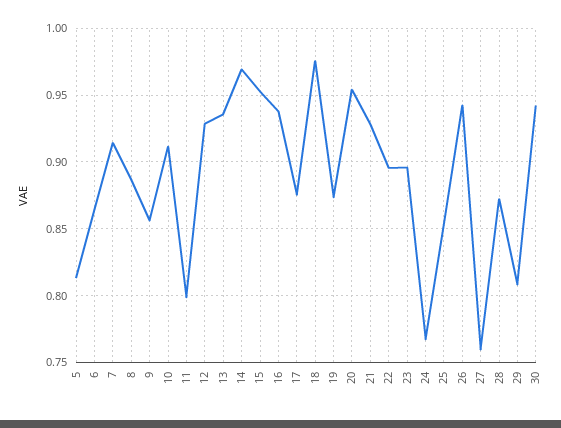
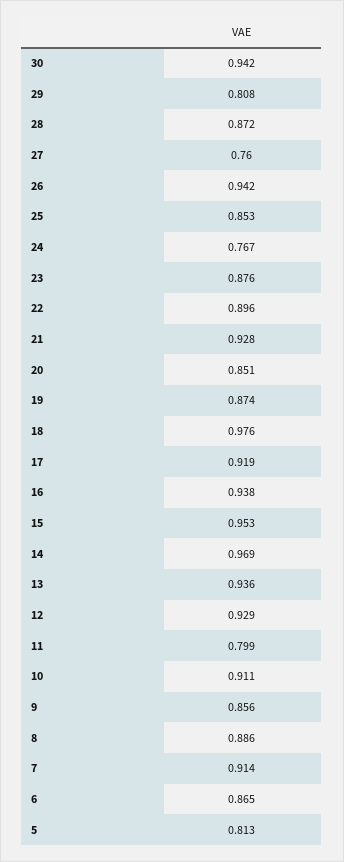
  {
    "5": 0.813,
    "6": 0.865,
    "7": 0.914,
    "8": 0.886,
    "9": 0.856,
    "10": 0.911,
    "11": 0.799,
    "12": 0.929,
    "13": 0.936,
    "14": 0.969,
    "15": 0.953,
    "16": 0.938,
-   "17": 0.875,
+   "17": 0.919,
    "18": 0.976,
    "19": 0.874,
-   "20": 0.955,
+   "20": 0.851,
    "21": 0.928,
    "22": 0.896,
-   "23": 0.895,
+   "23": 0.876,
    "24": 0.767,
    "25": 0.853,
    "26": 0.942,
    "27": 0.76,
    "28": 0.872,
    "29": 0.808,
    "30": 0.942
  }

